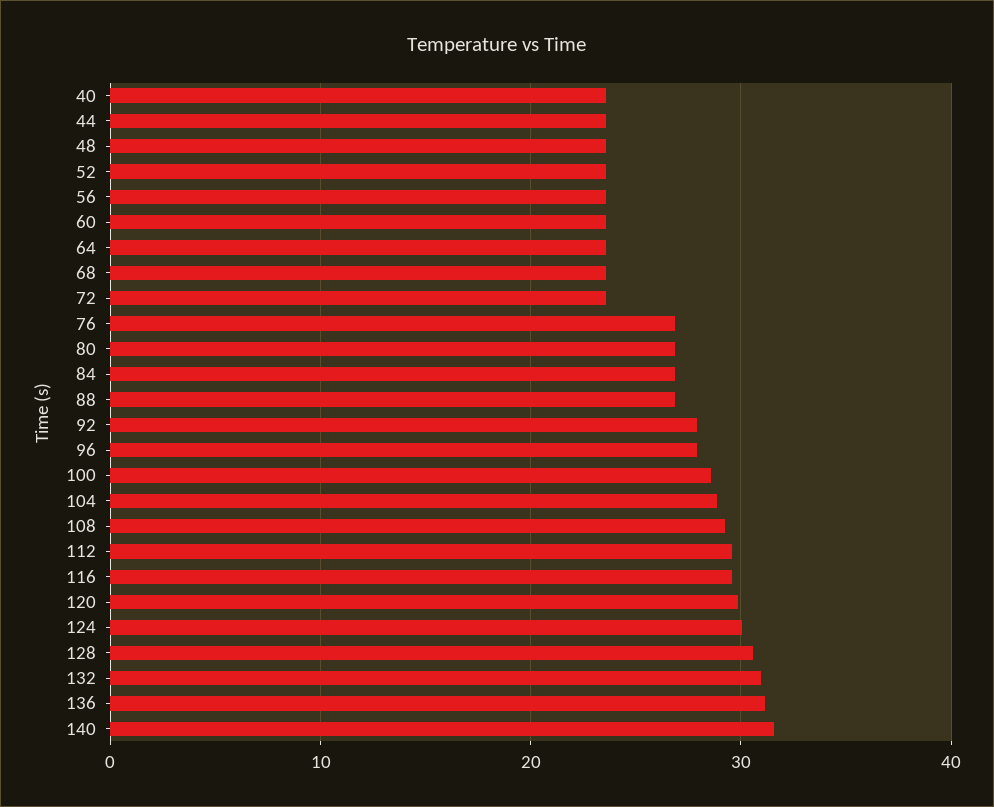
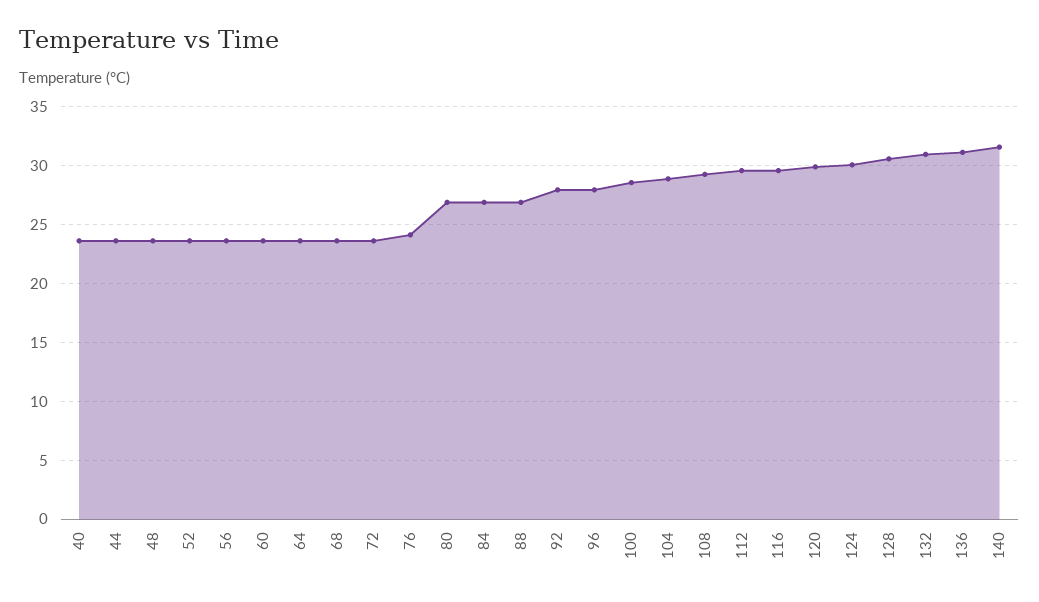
  {
    "40": 24,
    "44": 24,
    "48": 24,
    "52": 24,
    "56": 24,
    "60": 24,
    "64": 24,
    "68": 24,
    "72": 24,
-   "76": 27,
+   "76": 24,
    "80": 27,
    "84": 27,
    "88": 27,
    "92": 28,
    "96": 28,
    "100": 29,
    "104": 29,
    "108": 29,
    "112": 30,
    "116": 30,
    "120": 30,
    "124": 30,
    "128": 31,
    "132": 31,
    "136": 31,
    "140": 32
  }

